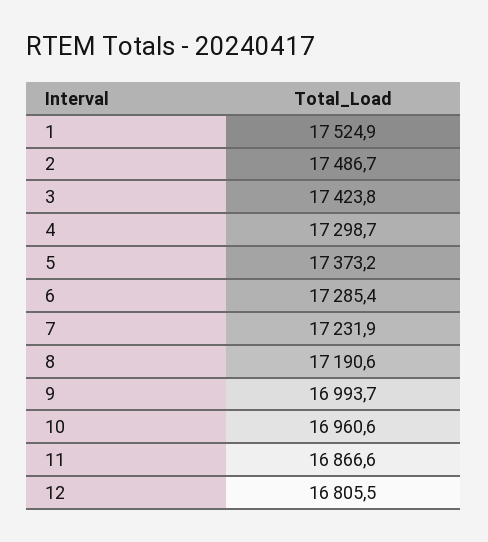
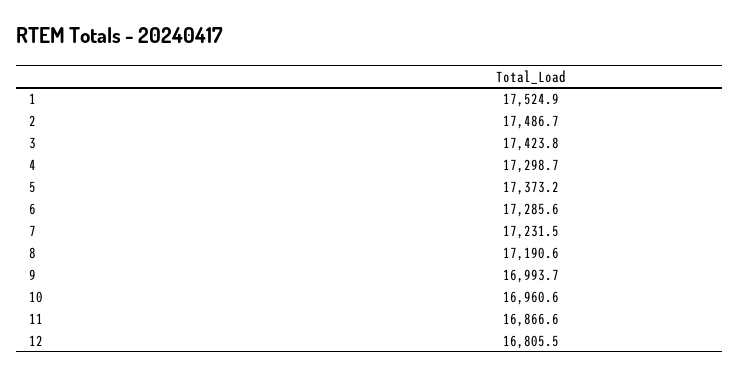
  {
    "1": 17524.9,
    "2": 17486.7,
    "3": 17423.8,
    "4": 17298.7,
    "5": 17373.2,
-   "6": 17285.4,
+   "6": 17285.6,
-   "7": 17231.9,
+   "7": 17231.5,
    "8": 17190.6,
    "9": 16993.7,
    "10": 16960.6,
    "11": 16866.6,
    "12": 16805.5
  }

